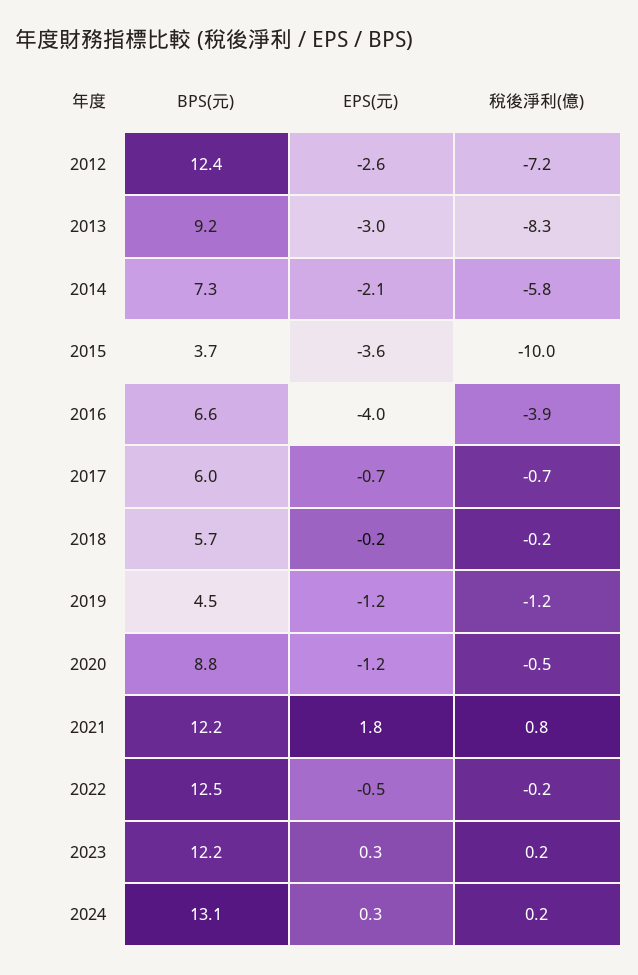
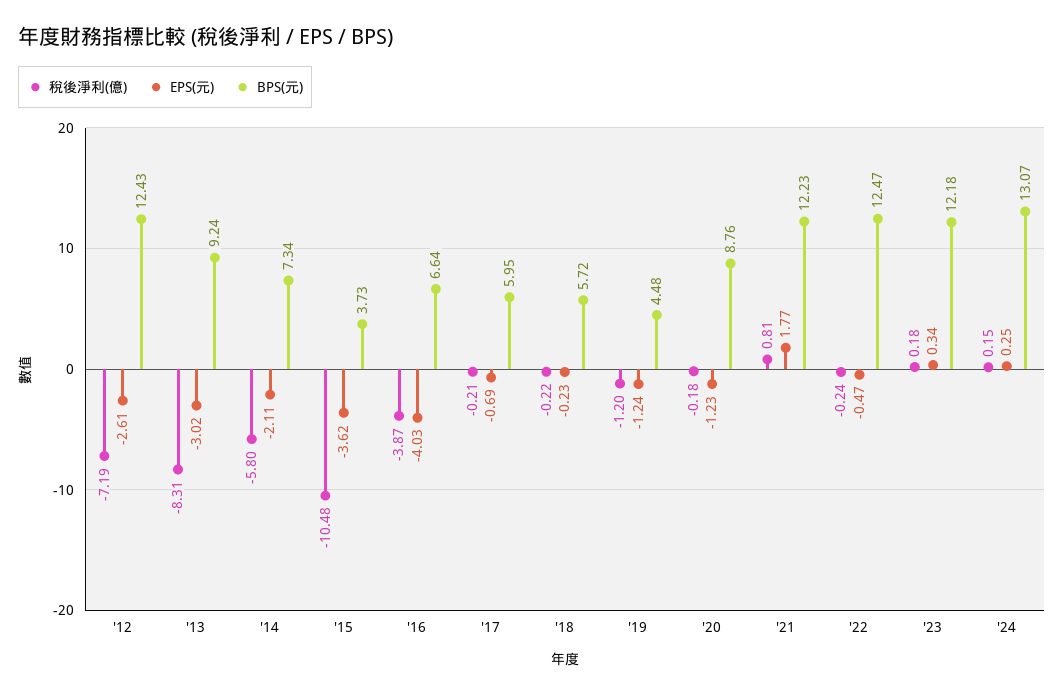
  {
    "BPS(元)": {
      "2012": 12.43,
      "2013": 9.24,
      "2014": 7.34,
      "2015": 3.73,
      "2016": 6.64,
      "2017": 5.95,
      "2018": 5.72,
      "2019": 4.48,
      "2020": 8.76,
      "2021": 12.23,
      "2022": 12.47,
      "2023": 12.18,
      "2024": 13.07
    },
    "EPS(元)": {
      "2012": -2.61,
      "2013": -3.02,
      "2014": -2.11,
      "2015": -3.62,
      "2016": -4.03,
      "2017": -0.69,
      "2018": -0.23,
      "2019": -1.24,
      "2020": -1.23,
      "2021": 1.77,
      "2022": -0.47,
      "2023": 0.34,
      "2024": 0.25
    },
    "稅後淨利(億)": {
      "2012": -7.19,
      "2013": -8.31,
      "2014": -5.8,
-     "2015": -10,
+     "2015": -10.48,
      "2016": -3.87,
-     "2017": -0.7,
+     "2017": -0.21,
      "2018": -0.22,
      "2019": -1.2,
-     "2020": -0.5,
+     "2020": -0.18,
      "2021": 0.81,
      "2022": -0.24,
      "2023": 0.18,
      "2024": 0.15
    }
  }

